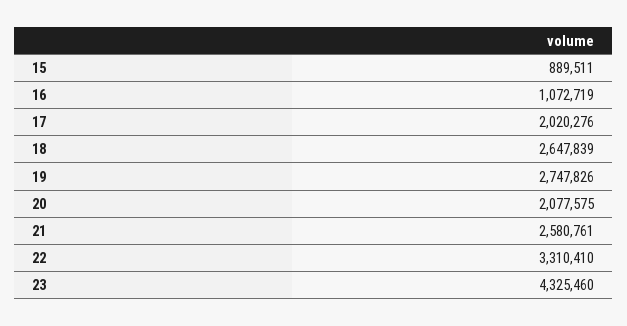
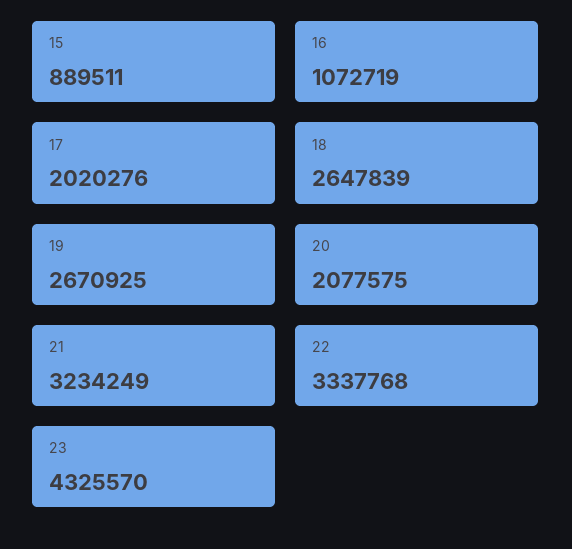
  {
    "15": 889511,
    "16": 1072719,
    "17": 2020276,
    "18": 2647839,
-   "19": 2747826,
+   "19": 2670925,
    "20": 2077575,
-   "21": 2580761,
+   "21": 3234249,
-   "22": 3310410,
+   "22": 3337768,
-   "23": 4325460
+   "23": 4325570
  }

